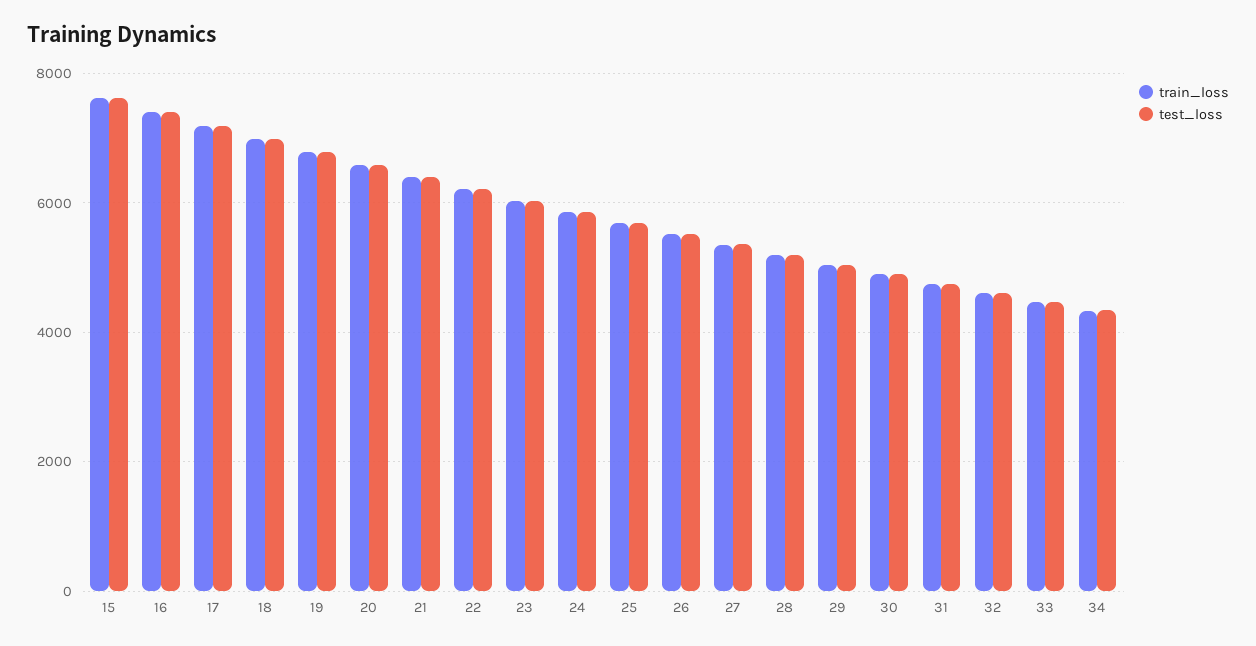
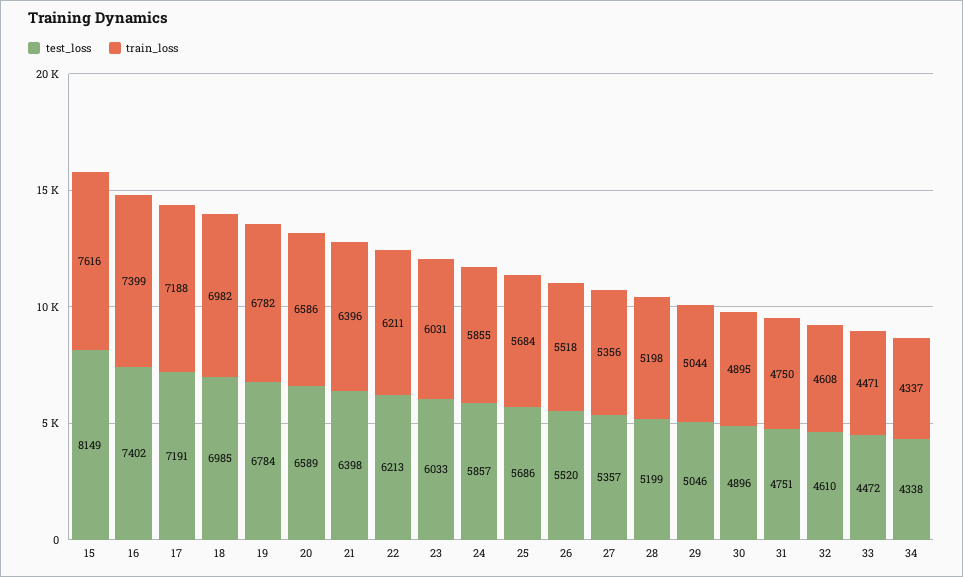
  {
    "train_loss": {
      "15": 7616,
      "16": 7399,
      "17": 7188,
      "18": 6982,
      "19": 6782,
      "20": 6586,
      "21": 6396,
      "22": 6211,
      "23": 6031,
      "24": 5855,
      "25": 5684,
      "26": 5518,
      "27": 5356,
      "28": 5198,
      "29": 5044,
      "30": 4895,
      "31": 4750,
      "32": 4608,
      "33": 4471,
      "34": 4337
    },
    "test_loss": {
-     "15": 7600,
+     "15": 8149,
      "16": 7402,
      "17": 7191,
      "18": 6985,
      "19": 6784,
      "20": 6589,
      "21": 6398,
      "22": 6213,
      "23": 6033,
      "24": 5857,
      "25": 5686,
      "26": 5520,
      "27": 5357,
      "28": 5199,
      "29": 5046,
      "30": 4896,
      "31": 4751,
      "32": 4610,
      "33": 4472,
      "34": 4338
    }
  }

